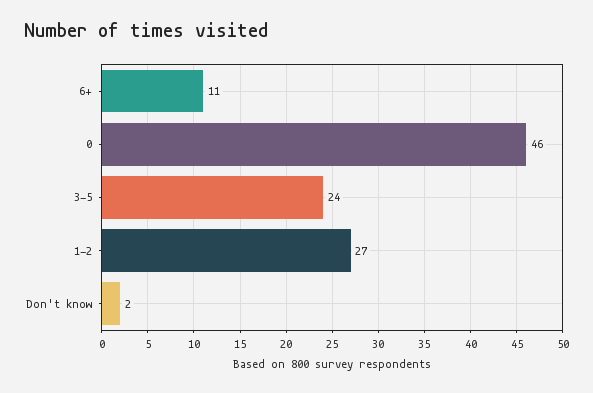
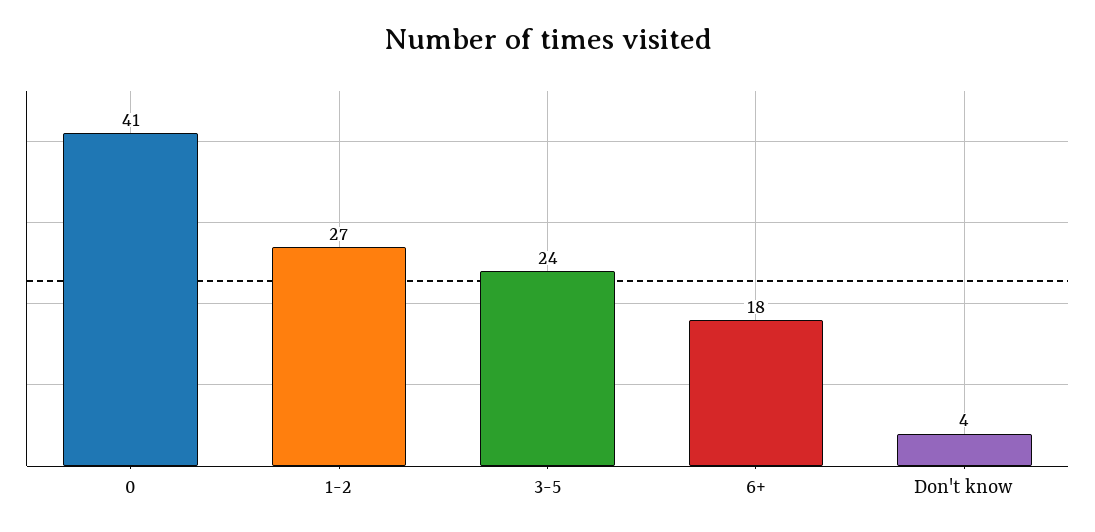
  {
-   "6+": 11,
+   "6+": 18,
-   "0": 46,
+   "0": 41,
    "3-5": 24,
    "1-2": 27,
-   "Don't know": 2
+   "Don't know": 4
  }

